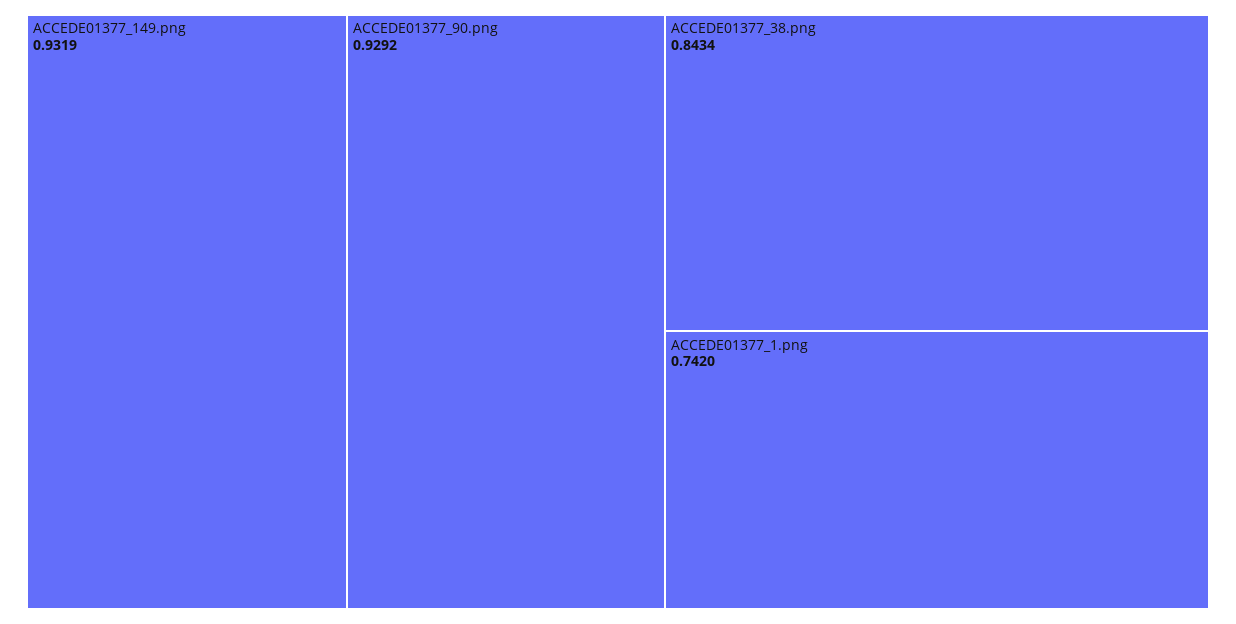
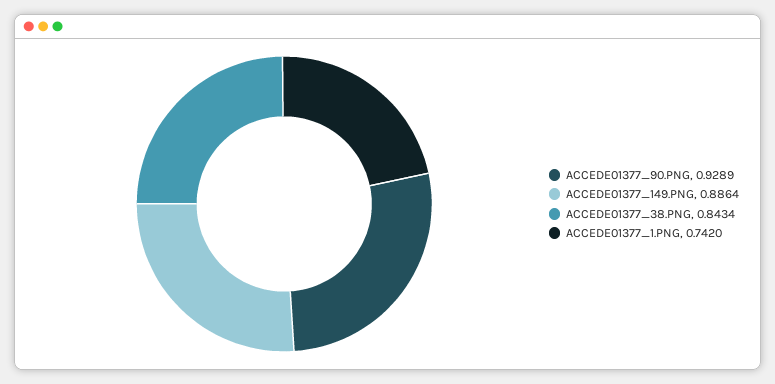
  {
-   "ACCEDE01377_149.png": 0.9319,
+   "ACCEDE01377_149.png": 0.8864,
-   "ACCEDE01377_90.png": 0.9292,
+   "ACCEDE01377_90.png": 0.9289,
    "ACCEDE01377_38.png": 0.8434,
    "ACCEDE01377_1.png": 0.742
  }

